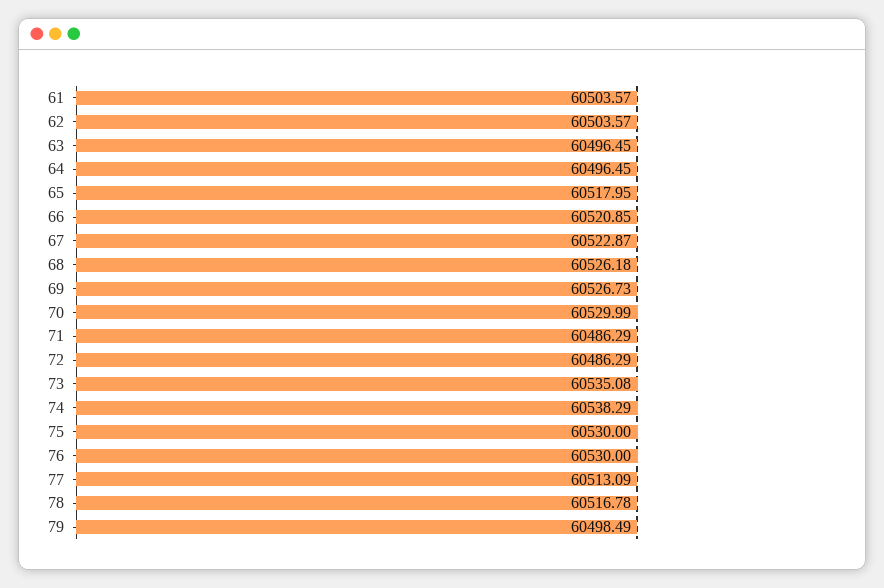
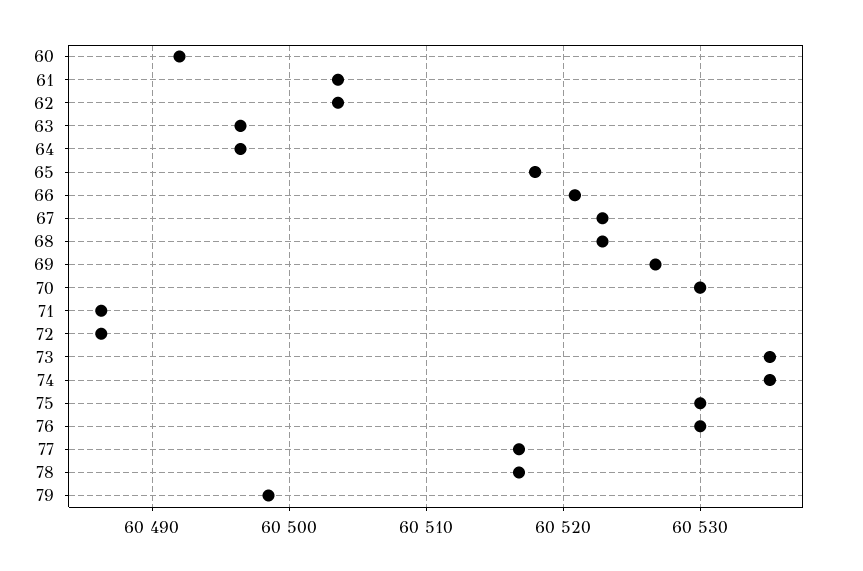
  {
    "61": 60503.57,
    "62": 60503.57,
    "63": 60496.45,
    "64": 60496.45,
    "65": 60517.95,
    "66": 60520.85,
    "67": 60522.87,
-   "68": 60526.18,
+   "68": 60523,
    "69": 60526.73,
    "70": 60529.99,
    "71": 60486.29,
    "72": 60486.29,
    "73": 60535.08,
-   "74": 60538.29,
+   "74": 60535,
    "75": 60530,
    "76": 60530,
-   "77": 60513.09,
+   "77": 60517,
    "78": 60516.78,
-   "79": 60498.49
+   "79": 60498.49,
+   "60": 60492
  }

